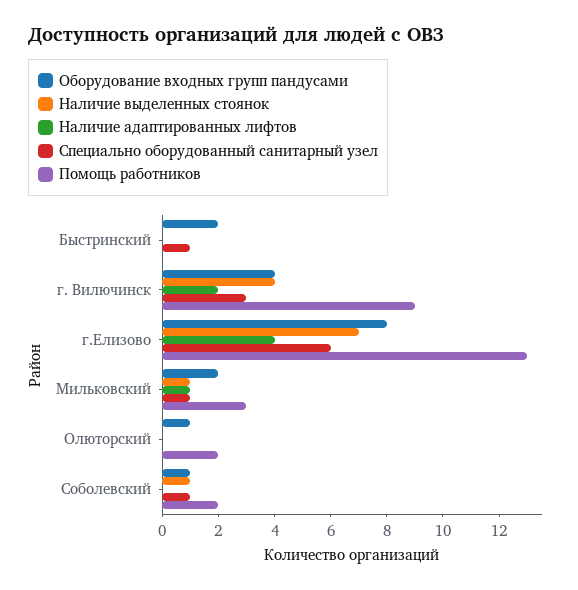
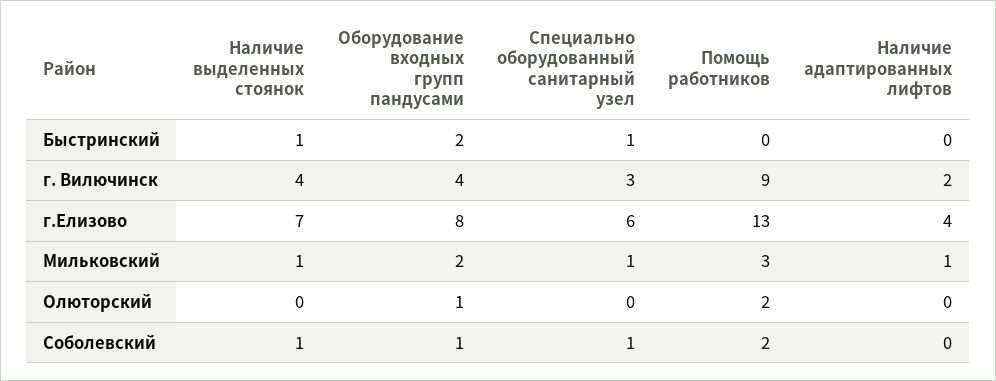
  {
    "Оборудование входных групп пандусами": {
      "Быстринский": 2,
      "г. Вилючинск": 4,
      "г.Елизово": 8,
      "Мильковский": 2,
      "Олюторский": 1,
      "Соболевский": 1
    },
    "Наличие выделенных стоянок": {
-     "Быстринский": 0,
+     "Быстринский": 1,
      "г. Вилючинск": 4,
      "г.Елизово": 7,
      "Мильковский": 1,
      "Олюторский": 0,
      "Соболевский": 1
    },
    "Наличие адаптированных лифтов": {
      "Быстринский": 0,
      "г. Вилючинск": 2,
      "г.Елизово": 4,
      "Мильковский": 1,
      "Олюторский": 0,
      "Соболевский": 0
    },
    "Специально оборудованный санитарный узел": {
      "Быстринский": 1,
      "г. Вилючинск": 3,
      "г.Елизово": 6,
      "Мильковский": 1,
      "Олюторский": 0,
      "Соболевский": 1
    },
    "Помощь работников": {
      "Быстринский": 0,
      "г. Вилючинск": 9,
      "г.Елизово": 13,
      "Мильковский": 3,
      "Олюторский": 2,
      "Соболевский": 2
    }
  }

